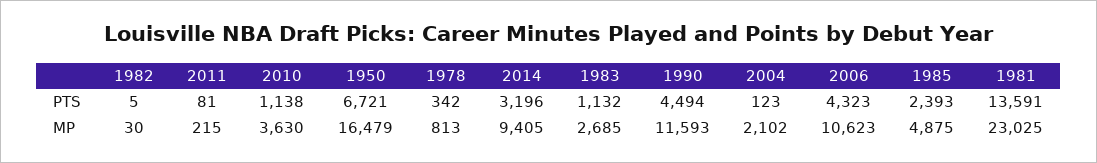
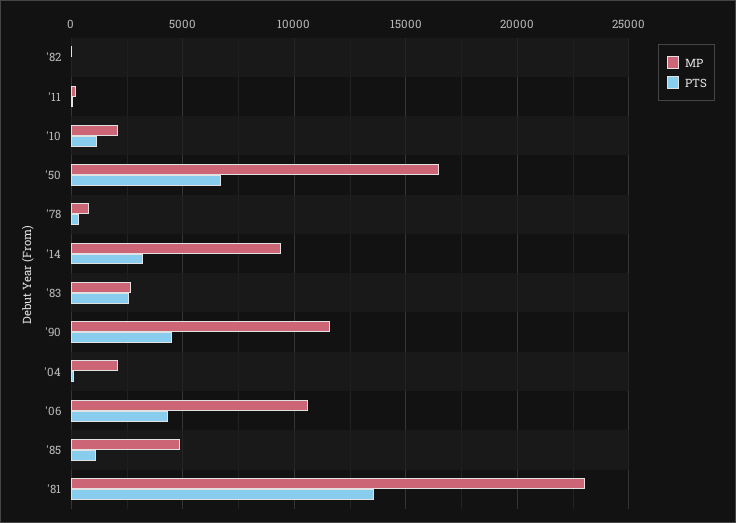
  {
    "PTS": {
      "1982": 5,
      "2011": 81,
      "2010": 1138,
      "1950": 6721,
      "1978": 342,
      "2014": 3196,
-     "1983": 1132,
+     "1983": 2500,
      "1990": 4494,
      "2004": 123,
      "2006": 4323,
-     "1985": 2393,
+     "1985": 1000,
      "1981": 13591
    },
    "MP": {
      "1982": 30,
      "2011": 215,
-     "2010": 3630,
+     "2010": 2000,
      "1950": 16479,
      "1978": 813,
      "2014": 9405,
      "1983": 2685,
      "1990": 11593,
      "2004": 2102,
      "2006": 10623,
      "1985": 4875,
      "1981": 23025
    }
  }

